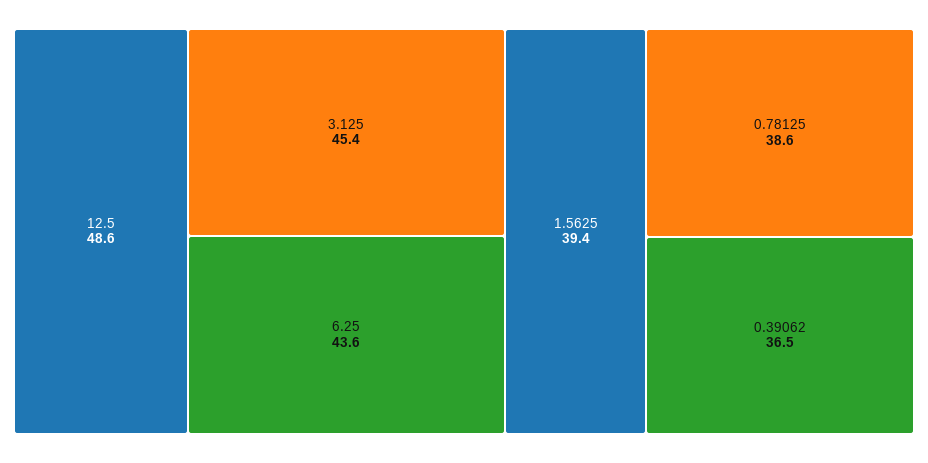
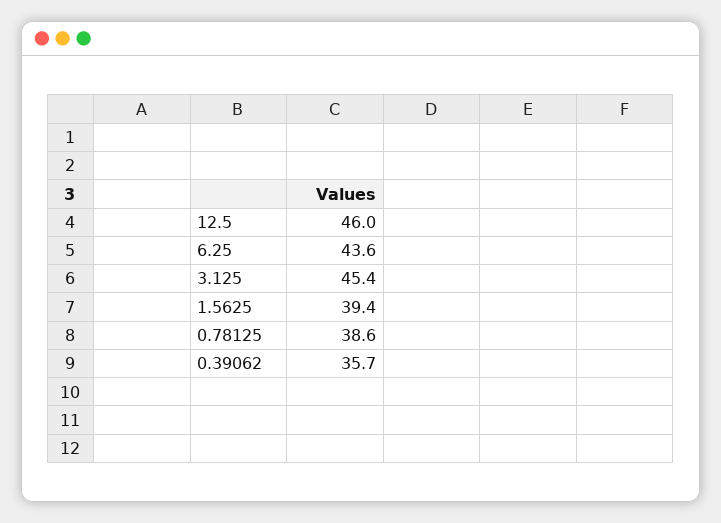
  {
-   "12.5": 48.6,
+   "12.5": 46,
    "3.125": 45.4,
    "6.25": 43.6,
    "1.5625": 39.4,
    "0.78125": 38.6,
-   "0.39062": 36.5
+   "0.39062": 35.7
  }

